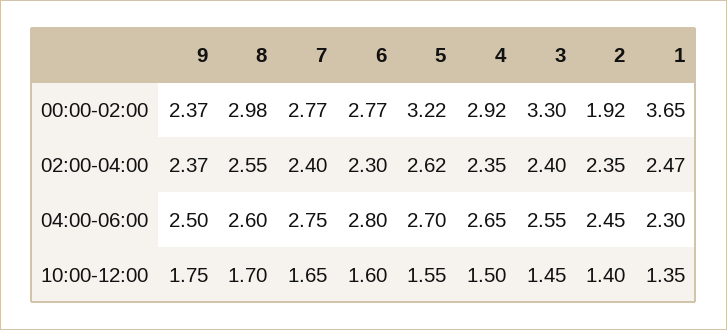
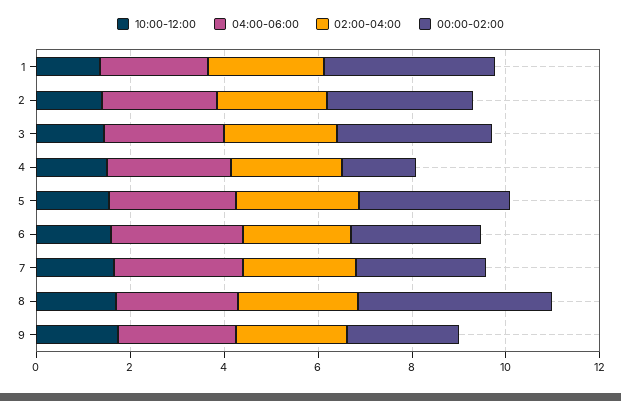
  {
    "00:00-02:00": {
      "9": 2.37,
-     "8": 2.98,
+     "8": 4,
      "7": 2.77,
      "6": 2.77,
      "5": 3.22,
-     "4": 2.92,
+     "4": 1.5,
      "3": 3.3,
-     "2": 1.92,
+     "2": 3,
      "1": 3.65
    },
    "02:00-04:00": {
      "9": 2.37,
      "8": 2.55,
      "7": 2.4,
      "6": 2.3,
      "5": 2.62,
      "4": 2.35,
      "3": 2.4,
      "2": 2.35,
      "1": 2.47
    },
    "04:00-06:00": {
      "9": 2.5,
      "8": 2.6,
      "7": 2.75,
      "6": 2.8,
      "5": 2.7,
      "4": 2.65,
      "3": 2.55,
      "2": 2.45,
      "1": 2.3
    },
    "10:00-12:00": {
      "9": 1.75,
      "8": 1.7,
      "7": 1.65,
      "6": 1.6,
      "5": 1.55,
      "4": 1.5,
      "3": 1.45,
      "2": 1.4,
      "1": 1.35
    }
  }

